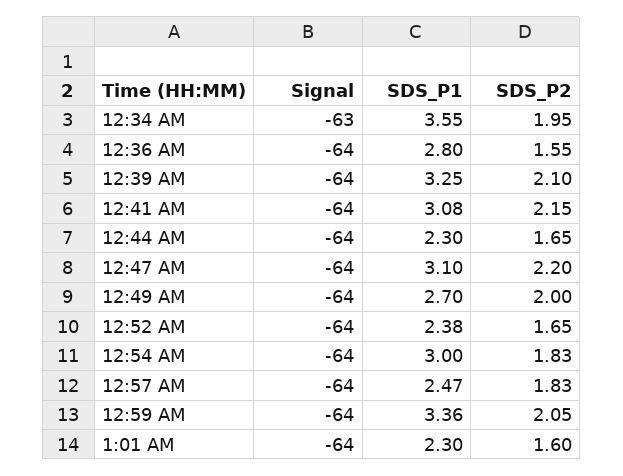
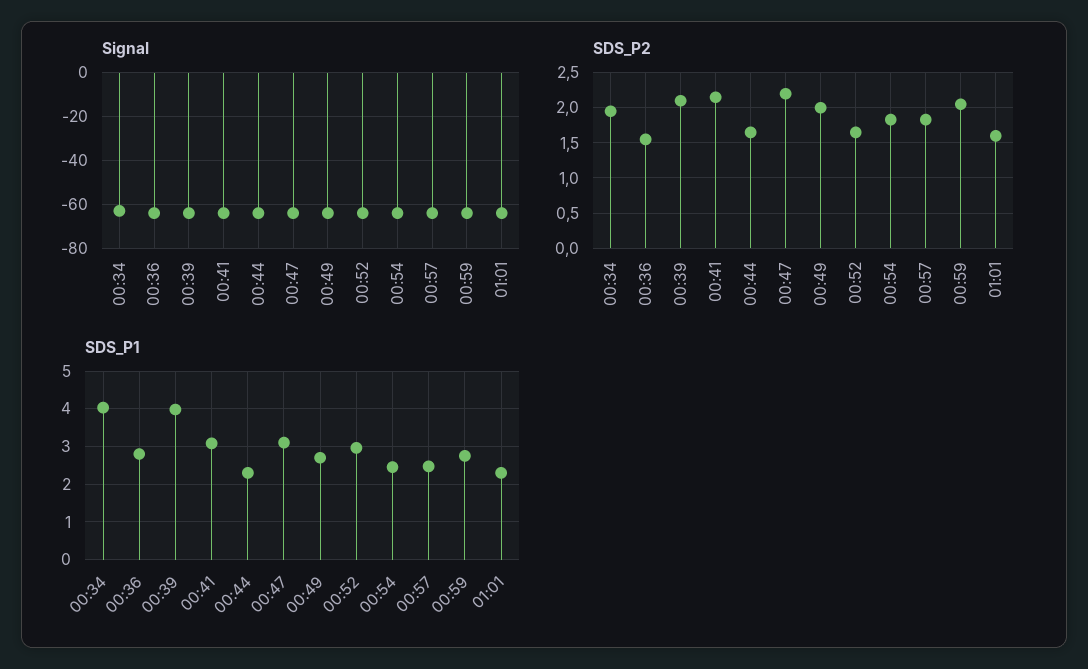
  {
    "Signal": {
      "12:34 AM": -63,
      "12:36 AM": -64,
      "12:39 AM": -64,
      "12:41 AM": -64,
      "12:44 AM": -64,
      "12:47 AM": -64,
      "12:49 AM": -64,
      "12:52 AM": -64,
      "12:54 AM": -64,
      "12:57 AM": -64,
      "12:59 AM": -64,
      "1:01 AM": -64
    },
    "SDS_P1": {
-     "12:34 AM": 3.55,
+     "12:34 AM": 4,
      "12:36 AM": 2.8,
-     "12:39 AM": 3.25,
+     "12:39 AM": 4,
      "12:41 AM": 3.08,
      "12:44 AM": 2.3,
      "12:47 AM": 3.1,
      "12:49 AM": 2.7,
-     "12:52 AM": 2.38,
+     "12:52 AM": 3,
-     "12:54 AM": 3,
+     "12:54 AM": 2.4,
      "12:57 AM": 2.47,
-     "12:59 AM": 3.36,
+     "12:59 AM": 2.8,
      "1:01 AM": 2.3
    },
    "SDS_P2": {
      "12:34 AM": 1.95,
      "12:36 AM": 1.55,
      "12:39 AM": 2.1,
      "12:41 AM": 2.15,
      "12:44 AM": 1.65,
      "12:47 AM": 2.2,
      "12:49 AM": 2,
      "12:52 AM": 1.65,
      "12:54 AM": 1.83,
      "12:57 AM": 1.83,
      "12:59 AM": 2.05,
      "1:01 AM": 1.6
    }
  }

